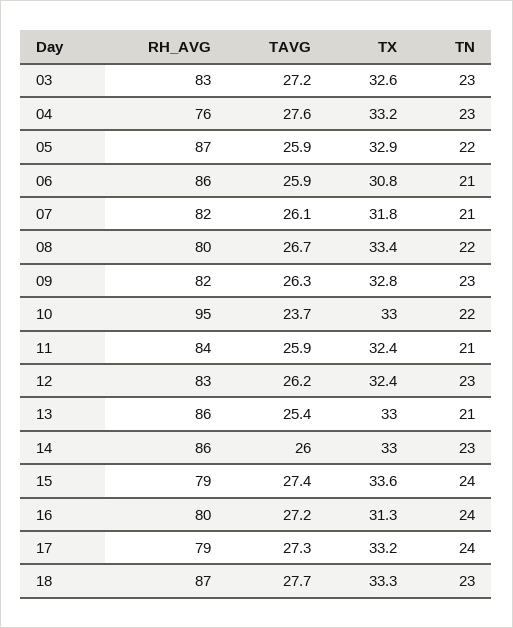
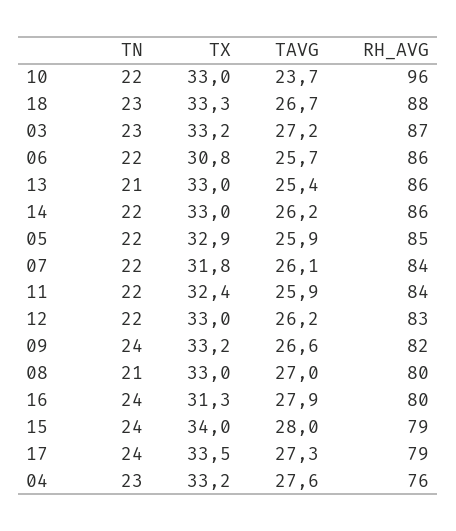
  {
    "RH_AVG": {
-     "03": 83,
+     "03": 87,
      "04": 76,
-     "05": 87,
+     "05": 85,
      "06": 86,
-     "07": 82,
+     "07": 84,
      "08": 80,
      "09": 82,
-     "10": 95,
+     "10": 96,
      "11": 84,
      "12": 83,
      "13": 86,
      "14": 86,
      "15": 79,
      "16": 80,
      "17": 79,
-     "18": 87
+     "18": 88
    },
    "TAVG": {
      "03": 27.2,
      "04": 27.6,
      "05": 25.9,
-     "06": 25.9,
+     "06": 25.7,
      "07": 26.1,
-     "08": 26.7,
+     "08": 27,
-     "09": 26.3,
+     "09": 26.6,
      "10": 23.7,
      "11": 25.9,
      "12": 26.2,
      "13": 25.4,
-     "14": 26,
+     "14": 26.2,
-     "15": 27.4,
+     "15": 28,
-     "16": 27.2,
+     "16": 27.9,
      "17": 27.3,
-     "18": 27.7
+     "18": 26.7
    },
    "TX": {
-     "03": 32.6,
+     "03": 33.2,
      "04": 33.2,
      "05": 32.9,
      "06": 30.8,
      "07": 31.8,
-     "08": 33.4,
+     "08": 33,
-     "09": 32.8,
+     "09": 33.2,
      "10": 33,
      "11": 32.4,
-     "12": 32.4,
+     "12": 33,
      "13": 33,
      "14": 33,
-     "15": 33.6,
+     "15": 34,
      "16": 31.3,
-     "17": 33.2,
+     "17": 33.5,
      "18": 33.3
    },
    "TN": {
      "03": 23,
      "04": 23,
      "05": 22,
-     "06": 21,
+     "06": 22,
-     "07": 21,
+     "07": 22,
-     "08": 22,
+     "08": 21,
-     "09": 23,
+     "09": 24,
      "10": 22,
-     "11": 21,
+     "11": 22,
-     "12": 23,
+     "12": 22,
      "13": 21,
-     "14": 23,
+     "14": 22,
      "15": 24,
      "16": 24,
      "17": 24,
      "18": 23
    }
  }

